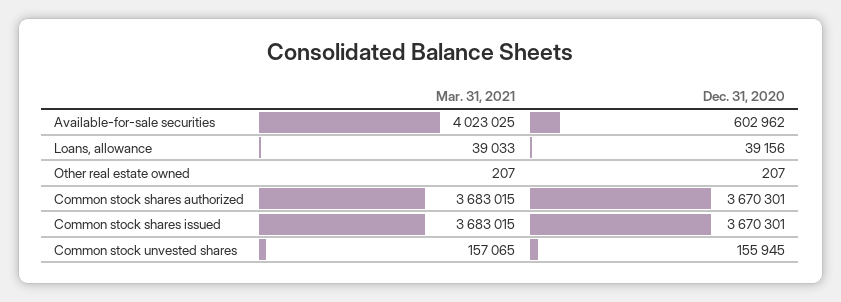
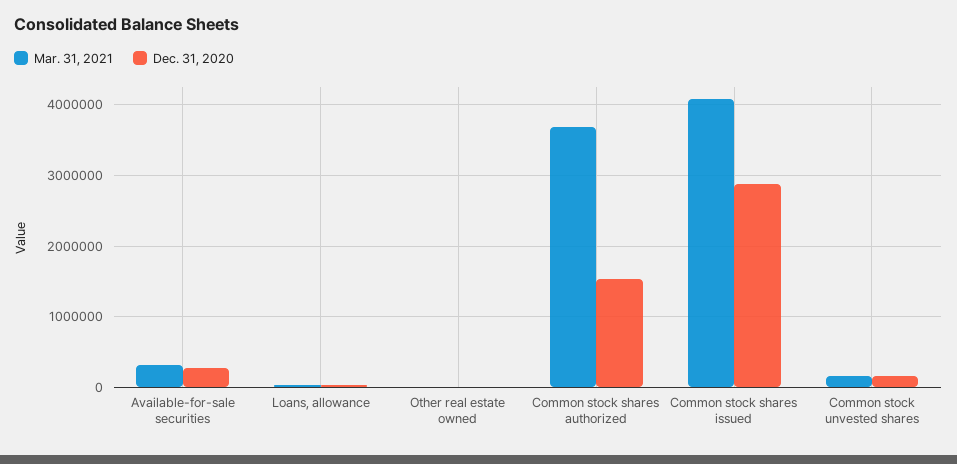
  {
    "Mar. 31, 2021": {
-     "Available-for-sale securities": 4023025,
+     "Available-for-sale securities": 300000,
      "Loans, allowance": 39033,
      "Other real estate owned": 207,
      "Common stock shares authorized": 3683015,
-     "Common stock shares issued": 3683015,
+     "Common stock shares issued": 4100000,
      "Common stock unvested shares": 157065
    },
    "Dec. 31, 2020": {
-     "Available-for-sale securities": 602962,
+     "Available-for-sale securities": 300000,
      "Loans, allowance": 39156,
      "Other real estate owned": 207,
-     "Common stock shares authorized": 3670301,
+     "Common stock shares authorized": 1500000,
-     "Common stock shares issued": 3670301,
+     "Common stock shares issued": 2900000,
      "Common stock unvested shares": 155945
    }
  }

